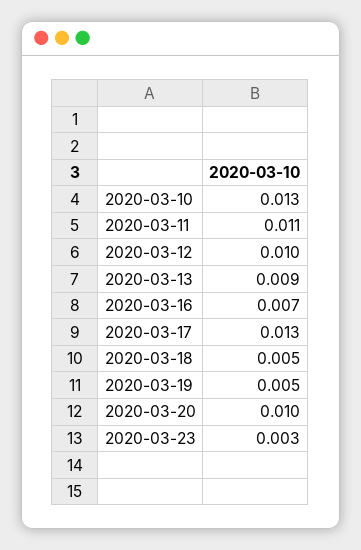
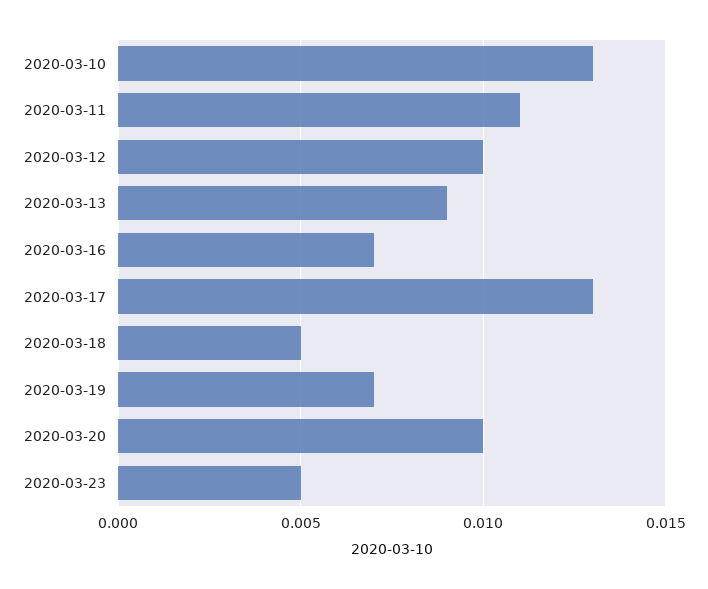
  {
    "2020-03-10": 0.013,
    "2020-03-11": 0.011,
    "2020-03-12": 0.01,
    "2020-03-13": 0.009,
    "2020-03-16": 0.007,
    "2020-03-17": 0.013,
    "2020-03-18": 0.005,
-   "2020-03-19": 0.005,
+   "2020-03-19": 0.007,
    "2020-03-20": 0.01,
-   "2020-03-23": 0.003
+   "2020-03-23": 0.005
  }

